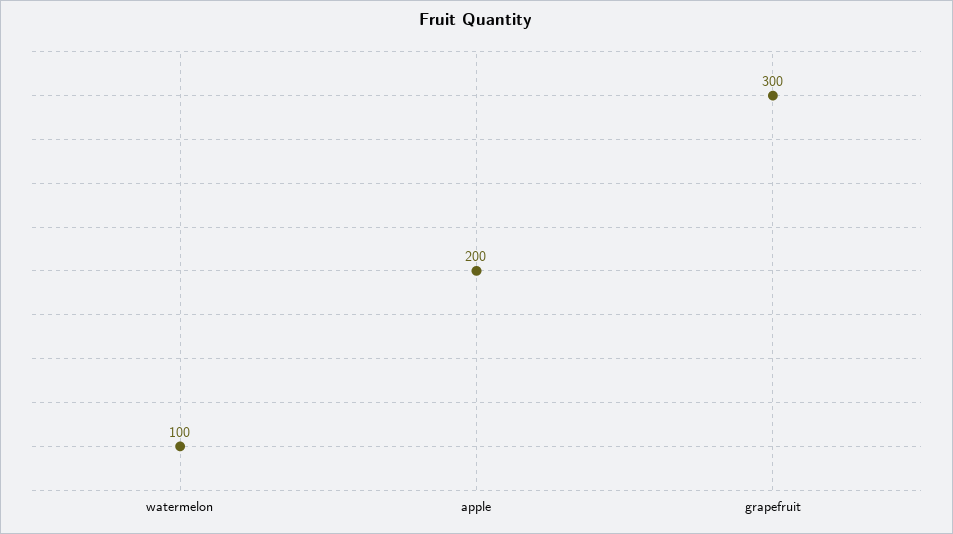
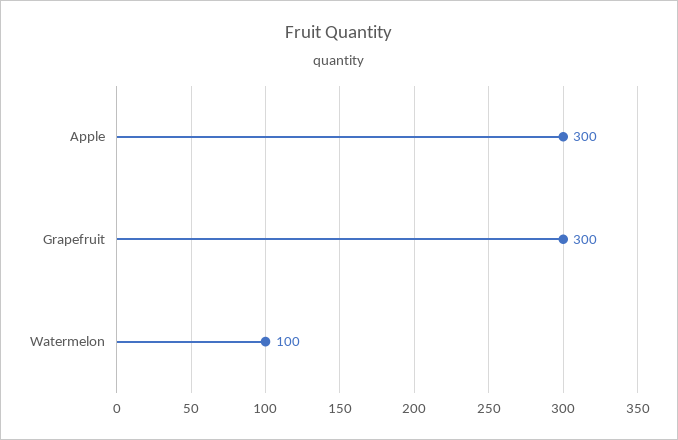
  {
    "watermelon": 100,
-   "apple": 200,
+   "apple": 300,
    "grapefruit": 300
  }

